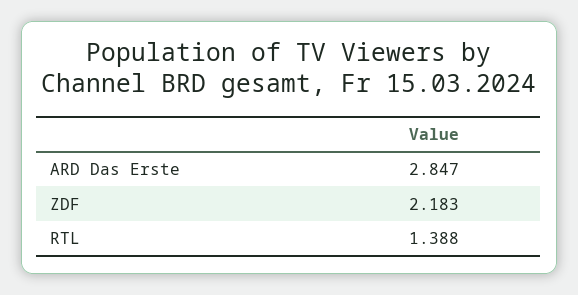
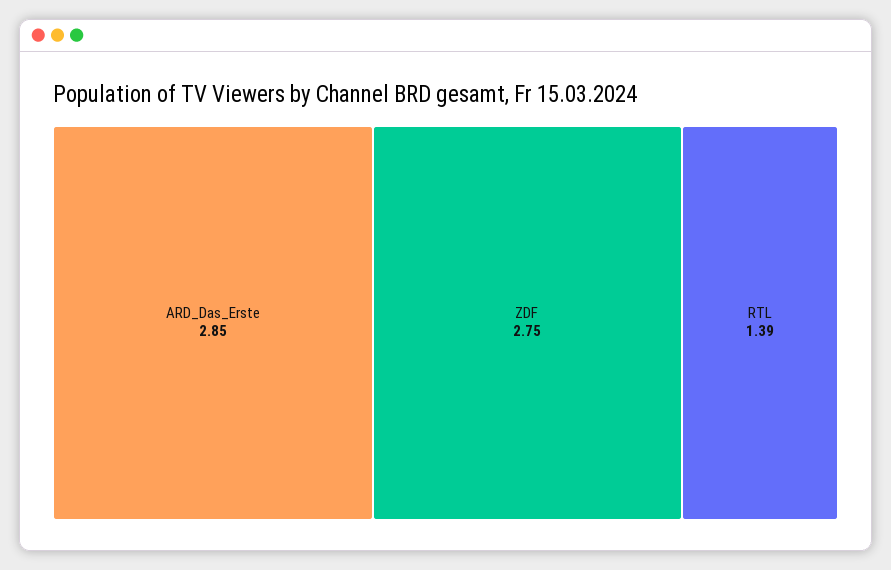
  {
    "ARD Das Erste": 2.847,
-   "ZDF": 2.183,
+   "ZDF": 2.75,
    "RTL": 1.388
  }

